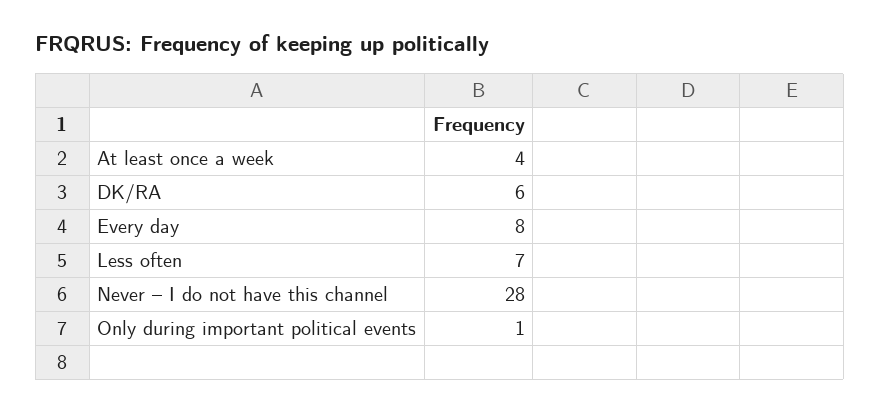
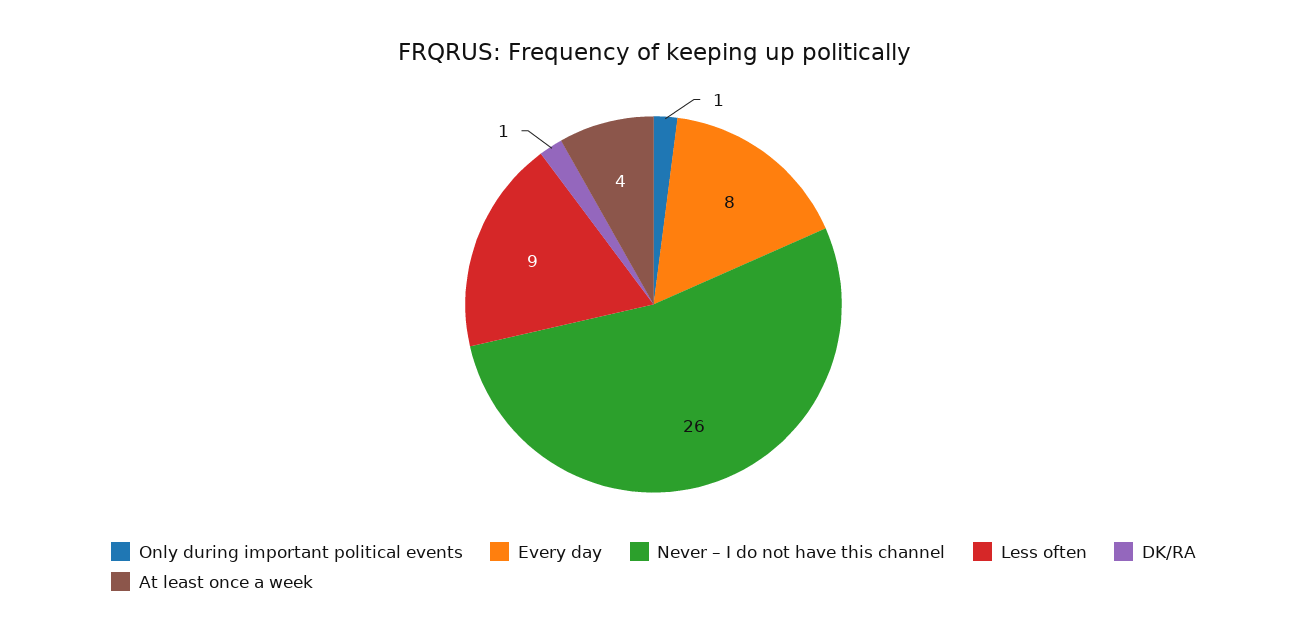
  {
    "At least once a week": 4,
-   "DK/RA": 6,
+   "DK/RA": 1,
    "Every day": 8,
-   "Less often": 7,
+   "Less often": 9,
-   "Never – I do not have this channel": 28,
+   "Never – I do not have this channel": 26,
    "Only during important political events": 1
  }

